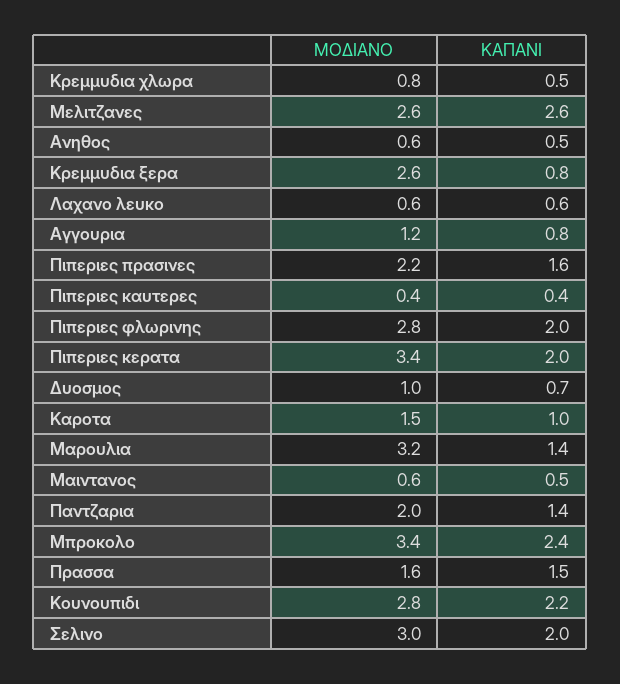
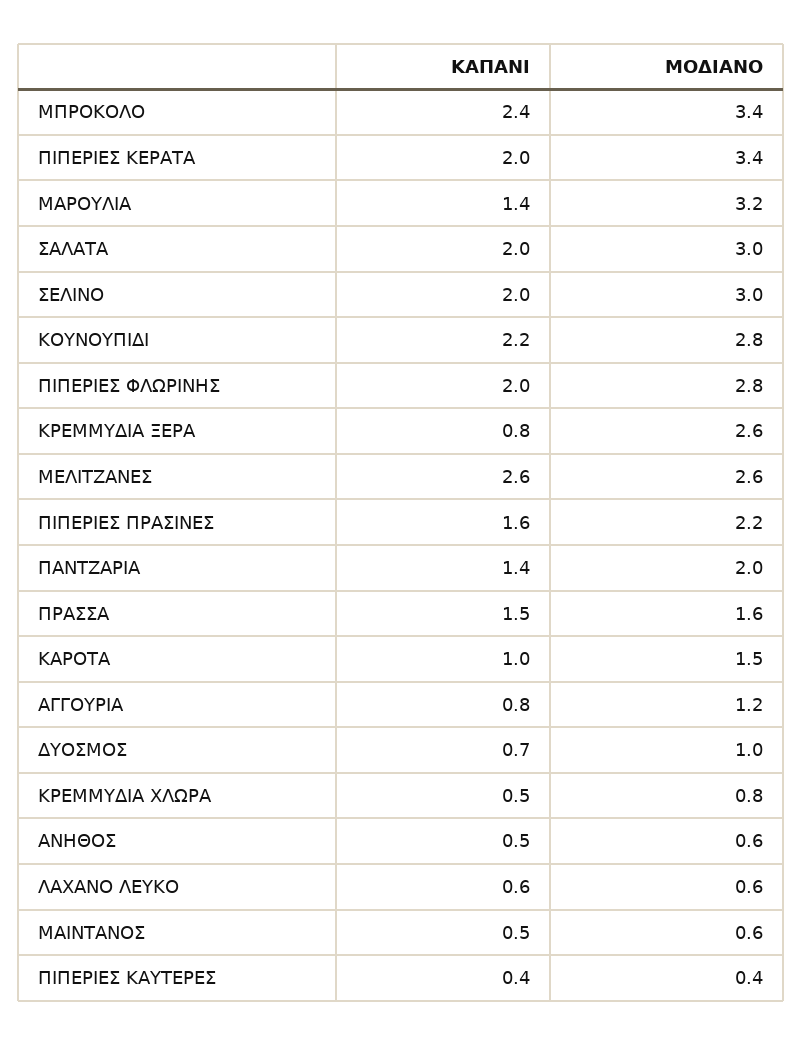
  {
    "ΜΟΔΙΑΝΟ": {
      "Κρεμμυδια χλωρα": 0.8,
      "Μελιτζανες": 2.6,
      "Ανηθος": 0.6,
      "Κρεμμυδια ξερα": 2.6,
      "Λαχανο λευκο": 0.6,
      "Αγγουρια": 1.2,
      "Πιπεριες πρασινες": 2.2,
      "Πιπεριες καυτερες": 0.4,
      "Πιπεριες φλωρινης": 2.8,
      "Πιπεριες κερατα": 3.4,
      "Δυοσμος": 1,
      "Καροτα": 1.5,
      "Μαρουλια": 3.2,
      "Μαιντανος": 0.6,
      "Παντζαρια": 2,
      "Μπροκολο": 3.4,
      "Πρασσα": 1.6,
      "Κουνουπιδι": 2.8,
-     "Σελινο": 3
+     "Σελινο": 3,
+     "ΣΑΛΑΤΑ": 3
    },
    "ΚΑΠΑΝΙ": {
      "Κρεμμυδια χλωρα": 0.5,
      "Μελιτζανες": 2.6,
      "Ανηθος": 0.5,
      "Κρεμμυδια ξερα": 0.8,
      "Λαχανο λευκο": 0.6,
      "Αγγουρια": 0.8,
      "Πιπεριες πρασινες": 1.6,
      "Πιπεριες καυτερες": 0.4,
      "Πιπεριες φλωρινης": 2,
      "Πιπεριες κερατα": 2,
      "Δυοσμος": 0.7,
      "Καροτα": 1,
      "Μαρουλια": 1.4,
      "Μαιντανος": 0.5,
      "Παντζαρια": 1.4,
      "Μπροκολο": 2.4,
      "Πρασσα": 1.5,
      "Κουνουπιδι": 2.2,
-     "Σελινο": 2
+     "Σελινο": 2,
+     "ΣΑΛΑΤΑ": 2
    }
  }

